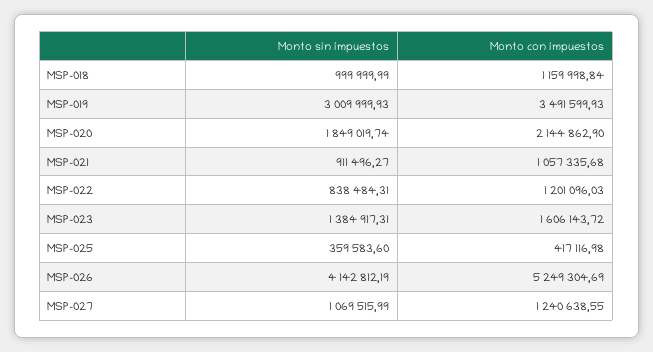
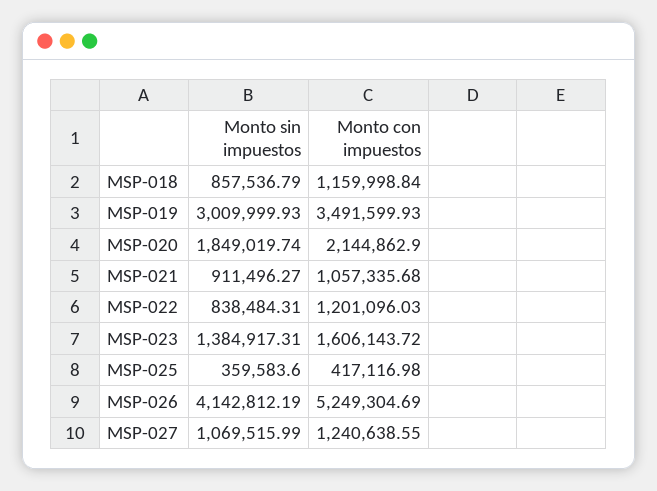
  {
    "Monto sin impuestos": {
-     "MSP-018": 999999.99,
+     "MSP-018": 857536.79,
      "MSP-019": 3009999.93,
      "MSP-020": 1849019.74,
      "MSP-021": 911496.27,
      "MSP-022": 838484.31,
      "MSP-023": 1384917.31,
      "MSP-025": 359583.6,
      "MSP-026": 4142812.19,
      "MSP-027": 1069515.99
    },
    "Monto con impuestos": {
      "MSP-018": 1159998.84,
      "MSP-019": 3491599.93,
      "MSP-020": 2144862.9,
      "MSP-021": 1057335.68,
      "MSP-022": 1201096.03,
      "MSP-023": 1606143.72,
      "MSP-025": 417116.98,
      "MSP-026": 5249304.69,
      "MSP-027": 1240638.55
    }
  }

